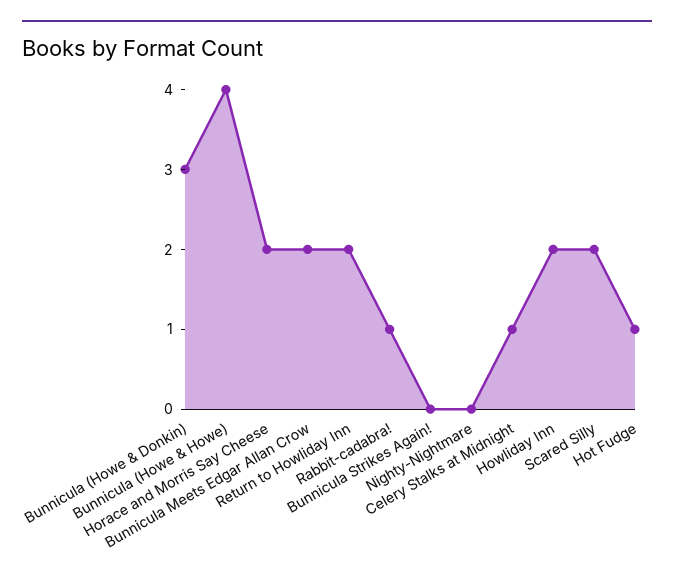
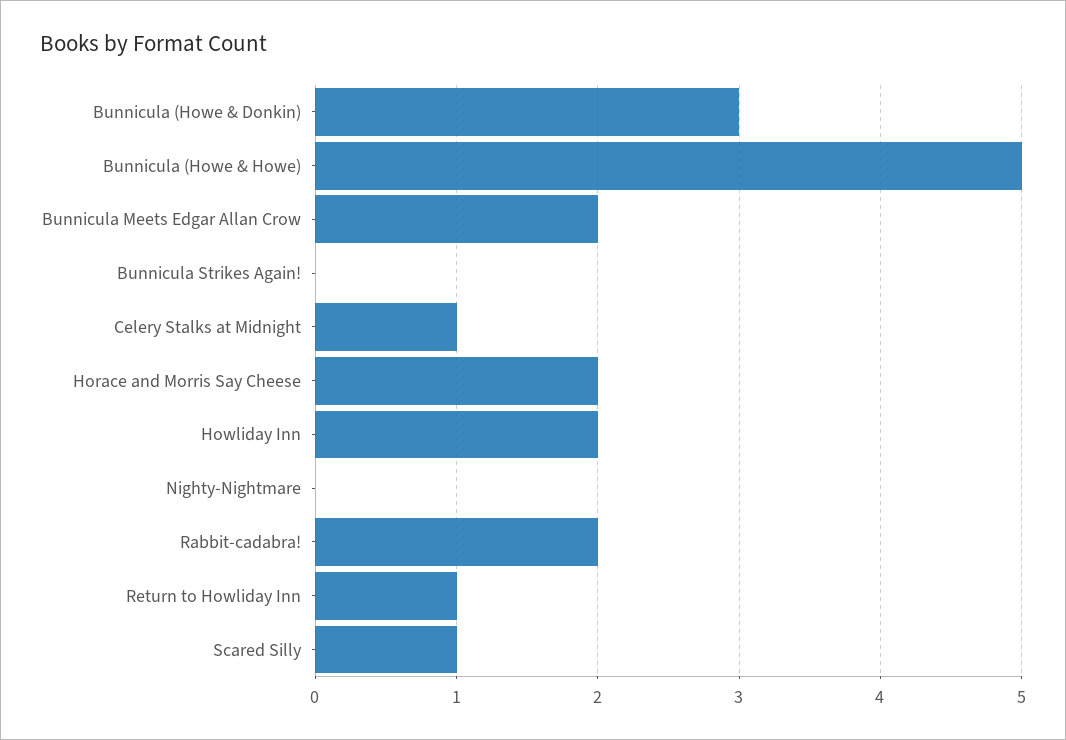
  {
    "Bunnicula (Howe & Donkin)": 3,
-   "Bunnicula (Howe & Howe)": 4,
+   "Bunnicula (Howe & Howe)": 5,
    "Horace and Morris Say Cheese": 2,
    "Bunnicula Meets Edgar Allan Crow": 2,
-   "Return to Howliday Inn": 2,
+   "Return to Howliday Inn": 1,
-   "Rabbit-cadabra!": 1,
+   "Rabbit-cadabra!": 2,
    "Bunnicula Strikes Again!": 0,
    "Nighty-Nightmare": 0,
    "Celery Stalks at Midnight": 1,
    "Howliday Inn": 2,
-   "Scared Silly": 2,
+   "Scared Silly": 1
-   "Hot Fudge": 1
  }

